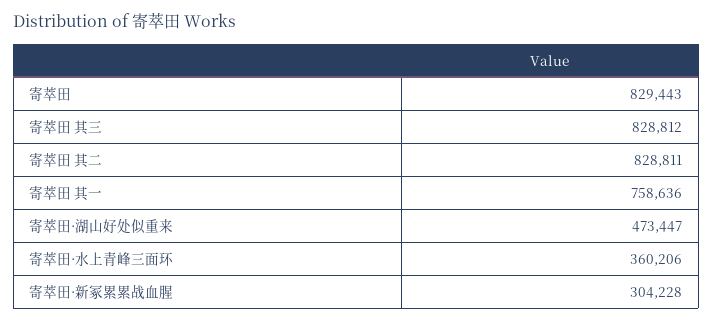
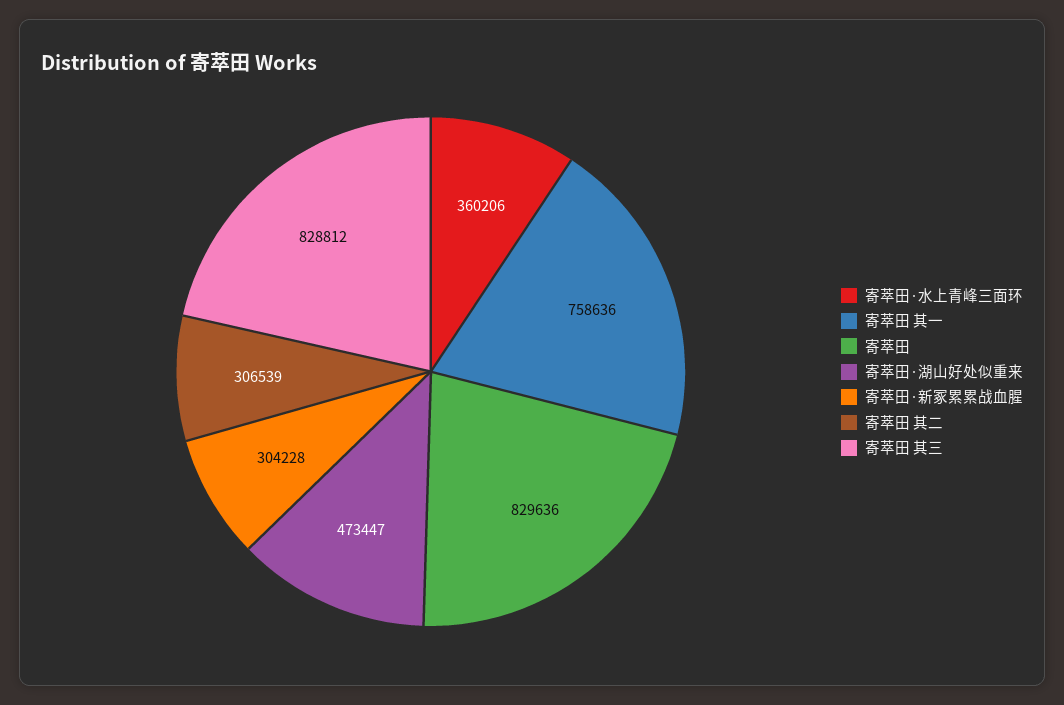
  {
-   "寄萃田": 829443,
+   "寄萃田": 829636,
    "寄萃田 其三": 828812,
-   "寄萃田 其二": 828811,
+   "寄萃田 其二": 306539,
    "寄萃田 其一": 758636,
    "寄萃田·湖山好处似重来": 473447,
    "寄萃田·水上青峰三面环": 360206,
    "寄萃田·新冢累累战血腥": 304228
  }

